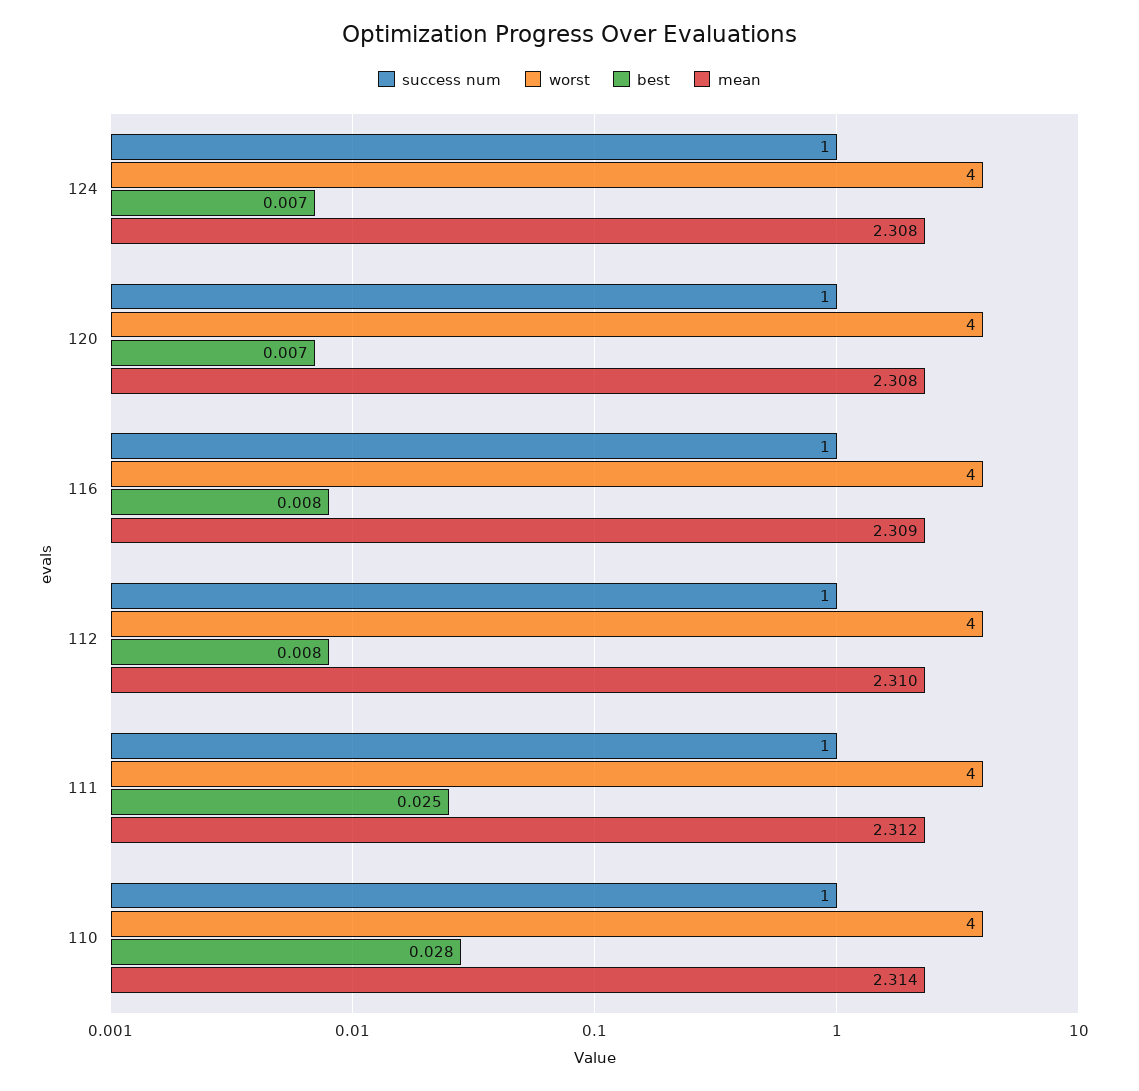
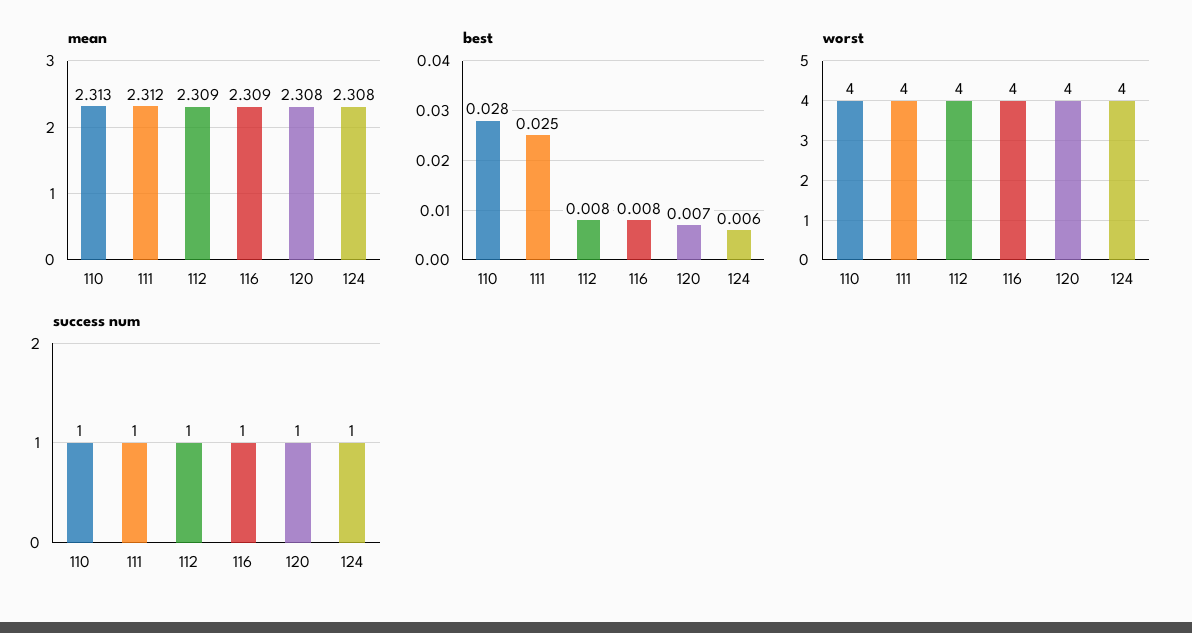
  {
    "success num": {
      "124": 1,
      "120": 1,
      "116": 1,
      "112": 1,
      "111": 1,
      "110": 1
    },
    "worst": {
      "124": 4,
      "120": 4,
      "116": 4,
      "112": 4,
      "111": 4,
      "110": 4
    },
    "best": {
-     "124": 0.007,
+     "124": 0.006,
      "120": 0.007,
      "116": 0.008,
      "112": 0.008,
      "111": 0.025,
      "110": 0.028
    },
    "mean": {
      "124": 2.308,
      "120": 2.308,
      "116": 2.309,
-     "112": 2.31,
+     "112": 2.309,
      "111": 2.312,
-     "110": 2.314
+     "110": 2.313
    }
  }

